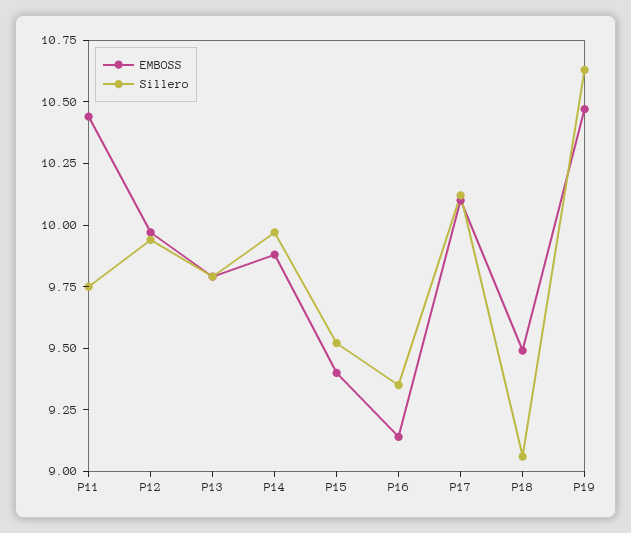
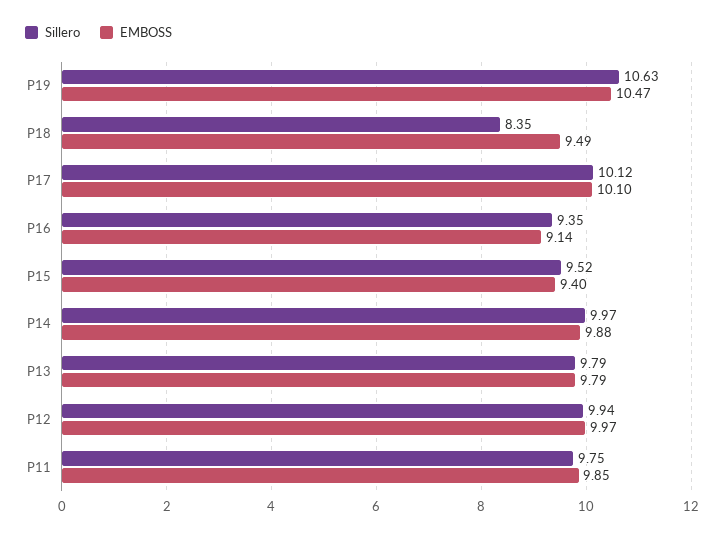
  {
    "EMBOSS": {
-     "P11": 10.45,
+     "P11": 9.85,
      "P12": 9.97,
      "P13": 9.79,
      "P14": 9.88,
      "P15": 9.4,
      "P16": 9.14,
      "P17": 10.1,
      "P18": 9.49,
      "P19": 10.47
    },
    "Sillero": {
      "P11": 9.75,
      "P12": 9.94,
      "P13": 9.79,
      "P14": 9.97,
      "P15": 9.52,
      "P16": 9.35,
      "P17": 10.12,
-     "P18": 9.05,
+     "P18": 8.35,
      "P19": 10.63
    }
  }

